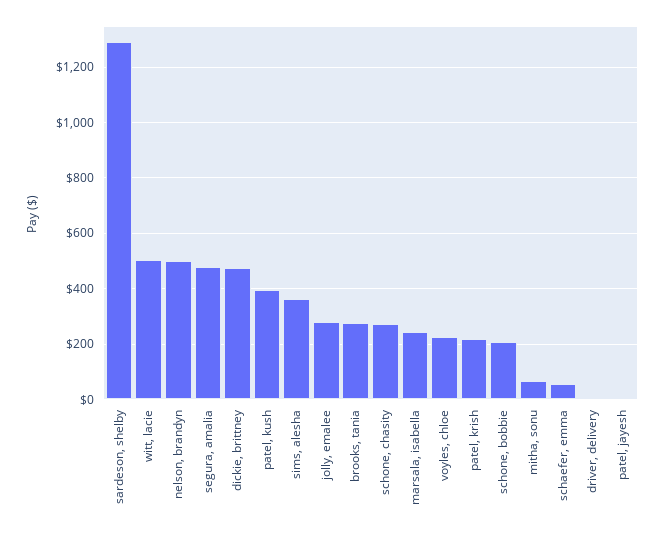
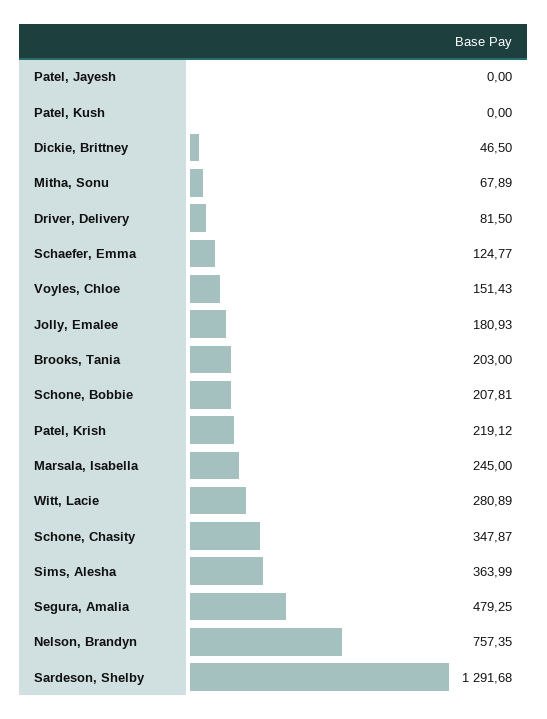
  {
    "sardeson, shelby": 1291.68,
-   "witt, lacie": 500,
+   "witt, lacie": 280.89,
-   "nelson, brandyn": 500,
+   "nelson, brandyn": 757.35,
    "segura, amalia": 479.25,
-   "dickie, brittney": 475,
+   "dickie, brittney": 46.5,
-   "patel, kush": 400,
+   "patel, kush": 0,
    "sims, alesha": 363.99,
-   "jolly, emalee": 275,
+   "jolly, emalee": 180.93,
-   "brooks, tania": 275,
+   "brooks, tania": 203,
-   "schone, chasity": 275,
+   "schone, chasity": 347.87,
    "marsala, isabella": 245,
-   "voyles, chloe": 225,
+   "voyles, chloe": 151.43,
    "patel, krish": 219.12,
    "schone, bobbie": 207.81,
    "mitha, sonu": 67.89,
-   "schaefer, emma": 50,
+   "schaefer, emma": 124.77,
-   "driver, delivery": 0,
+   "driver, delivery": 81.5,
    "patel, jayesh": 0
  }

